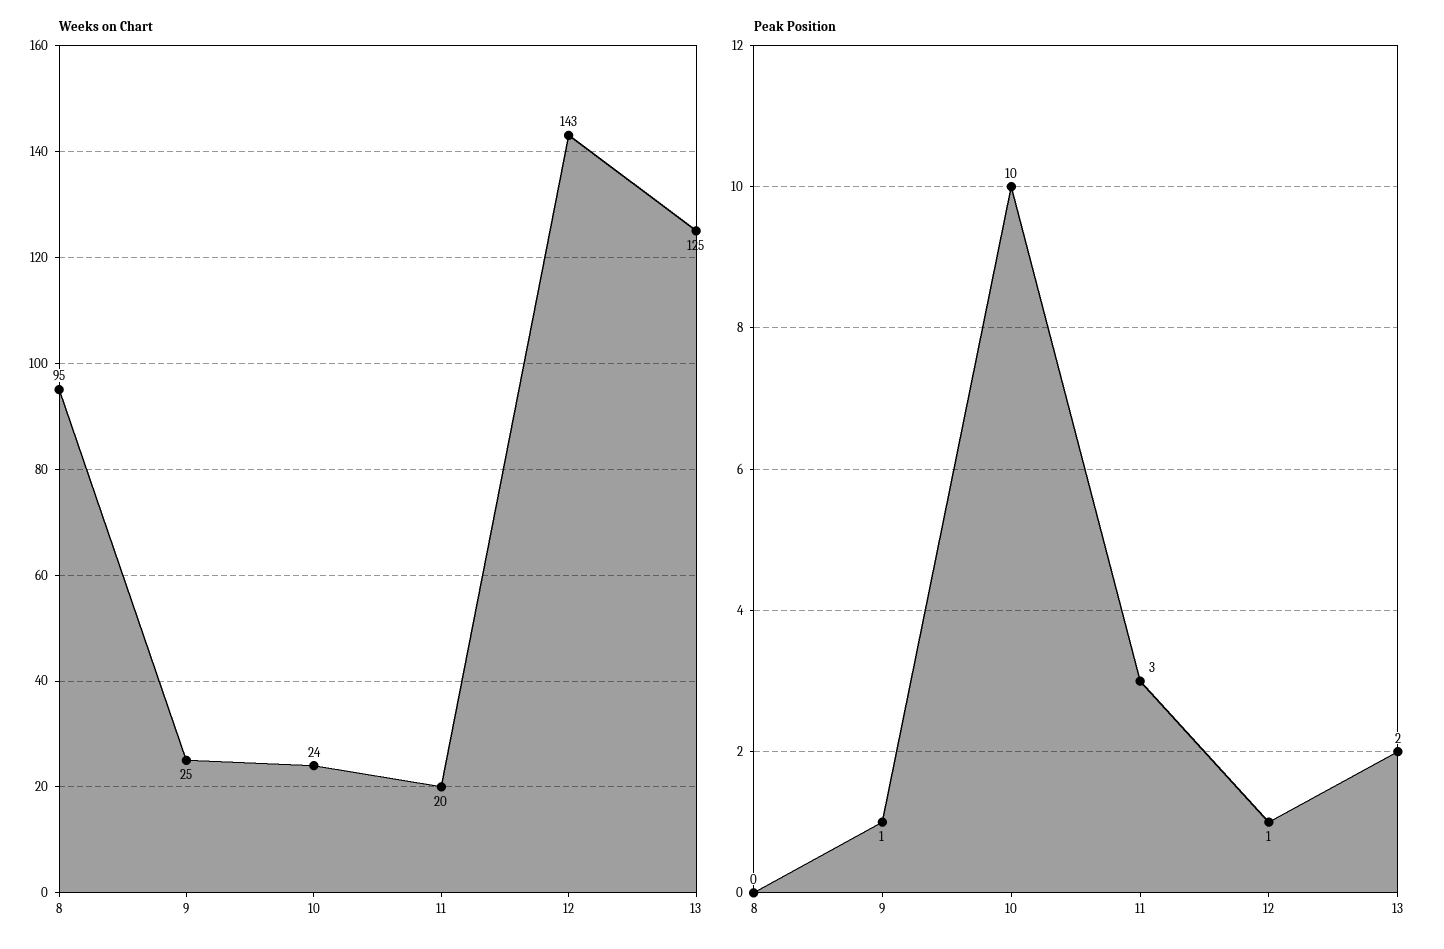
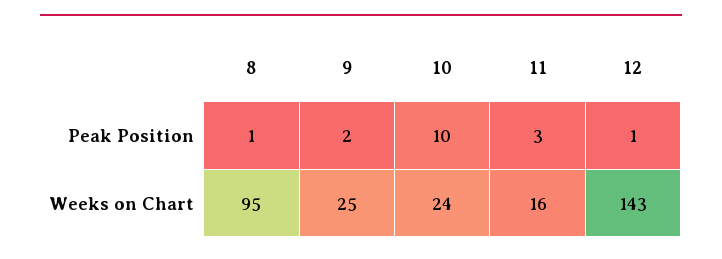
  {
    "Weeks on Chart": {
      "8": 95,
      "9": 25,
      "10": 24,
-     "11": 20,
+     "11": 16,
-     "12": 143,
+     "12": 143
-     "13": 125
    },
    "Peak Position": {
-     "8": 0,
+     "8": 1,
-     "9": 1,
+     "9": 2,
      "10": 10,
      "11": 3,
-     "12": 1,
+     "12": 1
-     "13": 2
    }
  }

